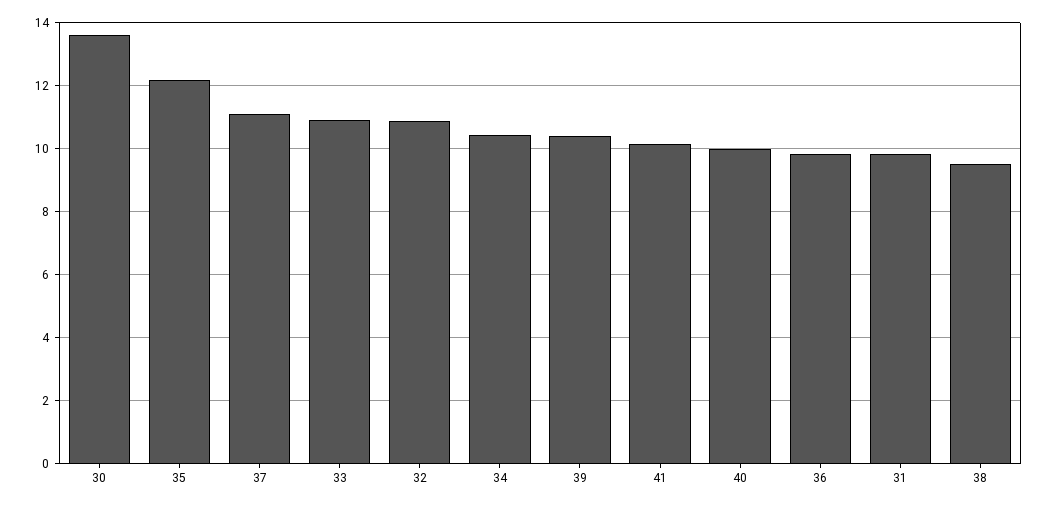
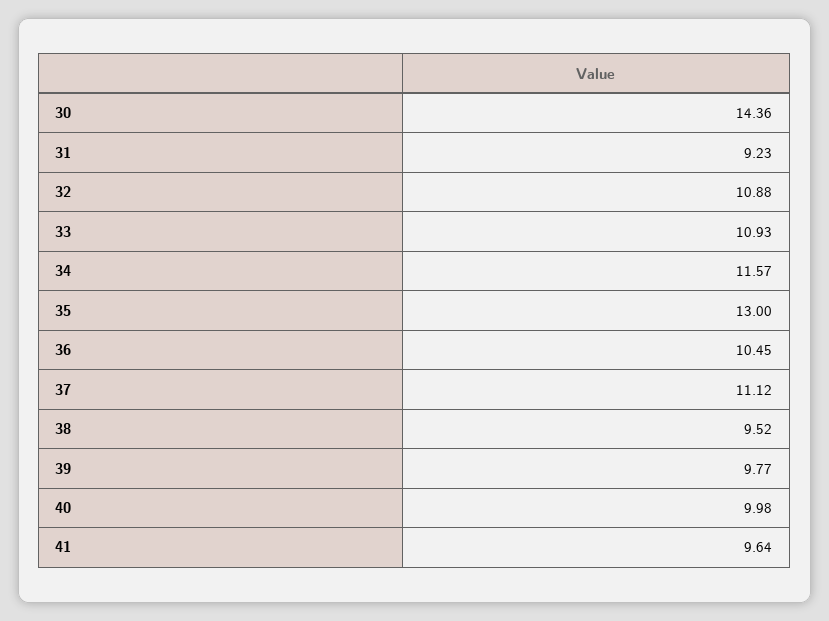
  {
-   "30": 13.6,
+   "30": 14.36,
-   "35": 12.2,
+   "35": 13,
    "37": 11.12,
    "33": 10.93,
    "32": 10.88,
-   "34": 10.4,
+   "34": 11.57,
-   "39": 10.4,
+   "39": 9.77,
-   "41": 10.2,
+   "41": 9.64,
    "40": 9.98,
-   "36": 9.8,
+   "36": 10.45,
-   "31": 9.8,
+   "31": 9.23,
    "38": 9.52
  }

